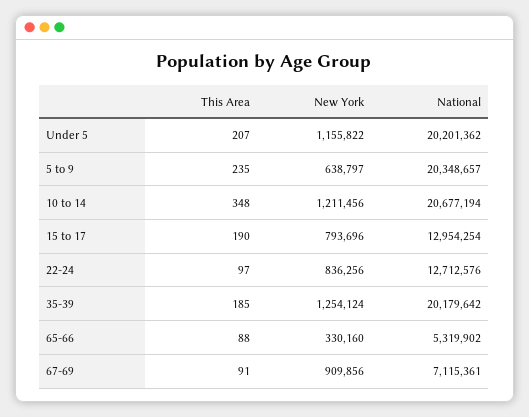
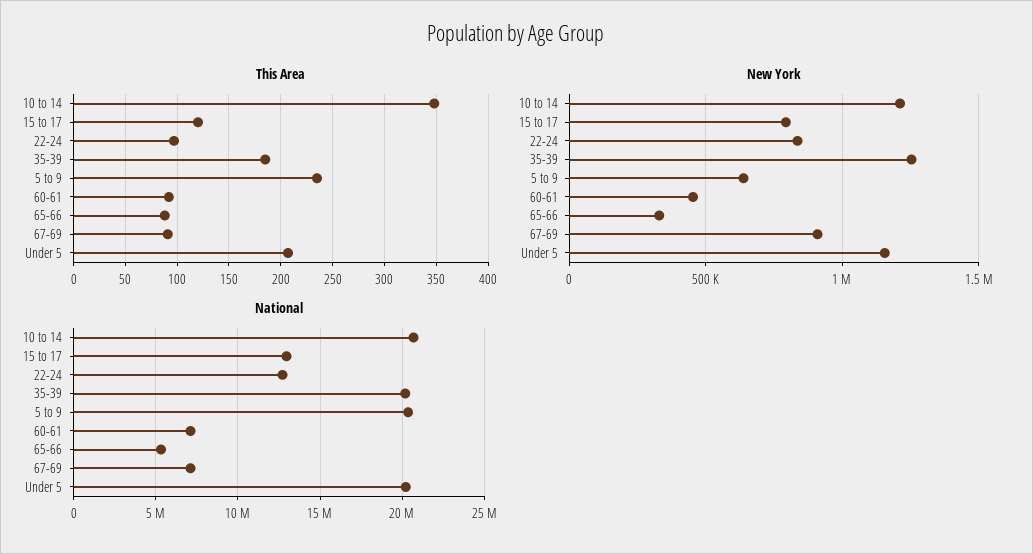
  {
    "This Area": {
      "Under 5": 207,
      "5 to 9": 235,
      "10 to 14": 348,
-     "15 to 17": 190,
+     "15 to 17": 120,
      "22-24": 97,
      "35-39": 185,
      "65-66": 88,
-     "67-69": 91
+     "67-69": 91,
+     "60-61": 90
    },
    "New York": {
      "Under 5": 1155822,
      "5 to 9": 638797,
      "10 to 14": 1211456,
      "15 to 17": 793696,
      "22-24": 836256,
      "35-39": 1254124,
      "65-66": 330160,
-     "67-69": 909856
+     "67-69": 909856,
+     "60-61": 450000
    },
    "National": {
      "Under 5": 20201362,
      "5 to 9": 20348657,
      "10 to 14": 20677194,
      "15 to 17": 12954254,
      "22-24": 12712576,
      "35-39": 20179642,
      "65-66": 5319902,
-     "67-69": 7115361
+     "67-69": 7115361,
+     "60-61": 7000000
    }
  }

